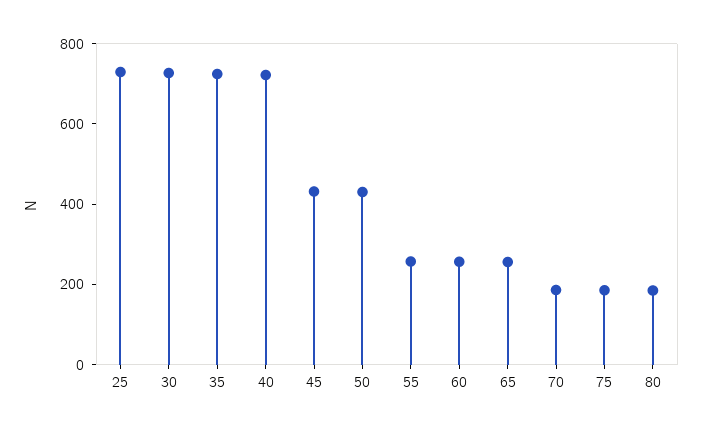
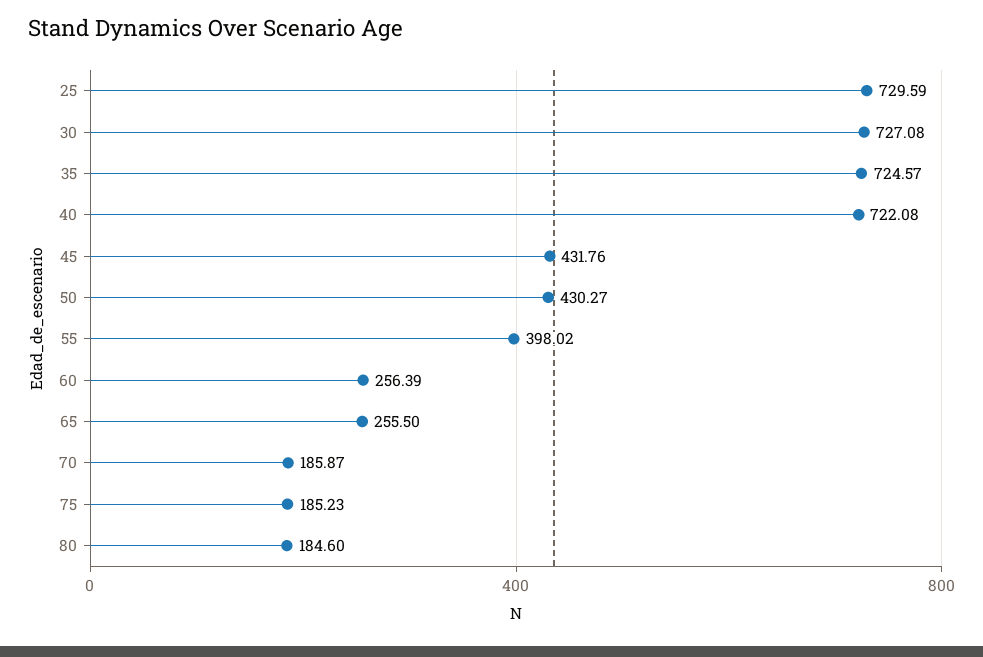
  {
    "25": 729.59,
    "30": 727.08,
    "35": 724.57,
    "40": 722.08,
    "45": 431.76,
    "50": 430.27,
-   "55": 250,
+   "55": 398.02,
    "60": 256.39,
    "65": 255.5,
    "70": 185.87,
    "75": 185.23,
    "80": 184.6
  }

